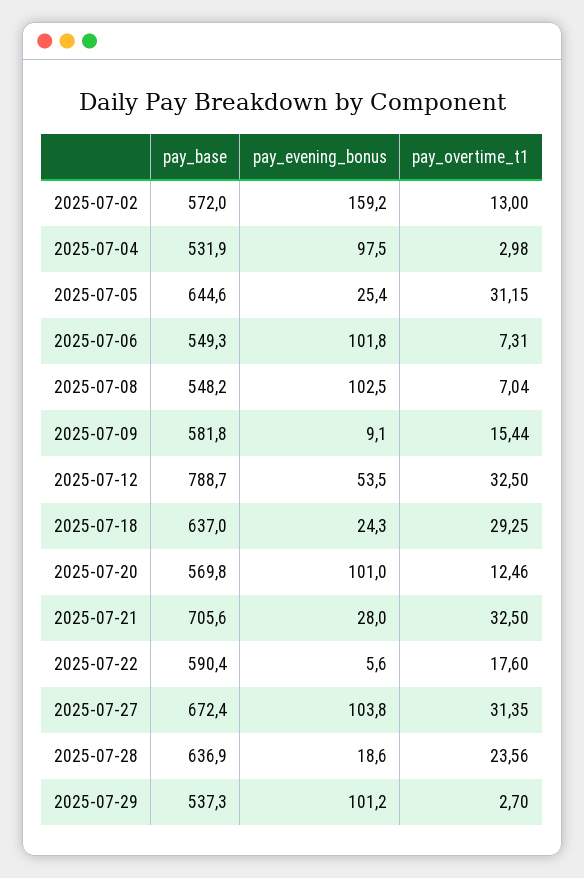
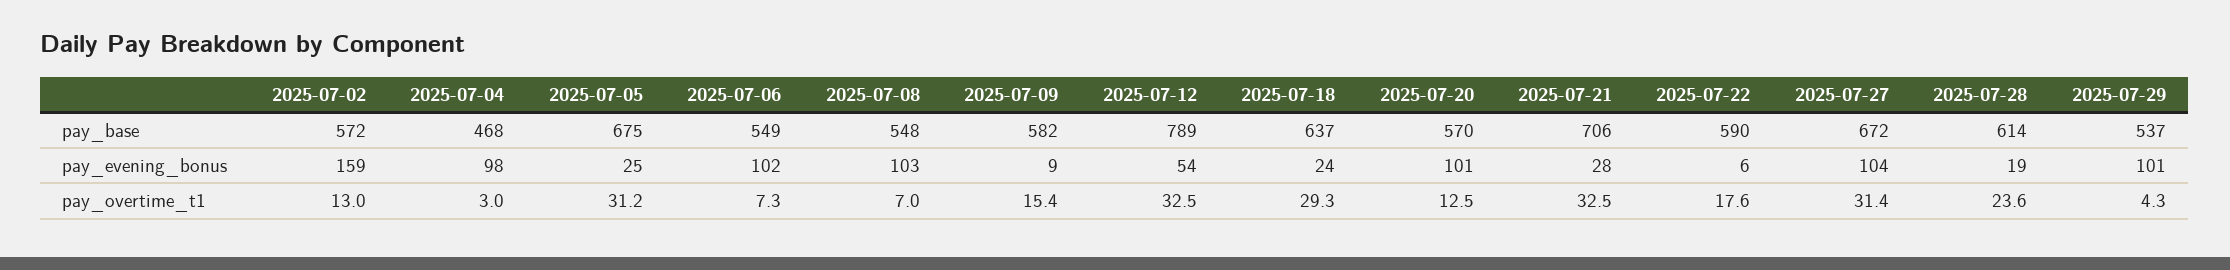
  {
    "pay_base": {
      "2025-07-02": 572,
-     "2025-07-04": 531.9,
+     "2025-07-04": 468,
-     "2025-07-05": 644.6,
+     "2025-07-05": 675,
      "2025-07-06": 549.3,
      "2025-07-08": 548.2,
      "2025-07-09": 581.8,
      "2025-07-12": 788.7,
      "2025-07-18": 637,
      "2025-07-20": 569.8,
      "2025-07-21": 705.6,
      "2025-07-22": 590.4,
      "2025-07-27": 672.4,
-     "2025-07-28": 636.9,
+     "2025-07-28": 614,
      "2025-07-29": 537.3
    },
    "pay_evening_bonus": {
      "2025-07-02": 159.2,
      "2025-07-04": 97.5,
      "2025-07-05": 25.4,
      "2025-07-06": 101.8,
      "2025-07-08": 102.5,
      "2025-07-09": 9.1,
      "2025-07-12": 53.5,
      "2025-07-18": 24.3,
      "2025-07-20": 101,
      "2025-07-21": 28,
      "2025-07-22": 5.6,
      "2025-07-27": 103.8,
      "2025-07-28": 18.6,
      "2025-07-29": 101.2
    },
    "pay_overtime_t1": {
      "2025-07-02": 13,
      "2025-07-04": 2.98,
      "2025-07-05": 31.15,
      "2025-07-06": 7.31,
      "2025-07-08": 7.04,
      "2025-07-09": 15.44,
      "2025-07-12": 32.5,
      "2025-07-18": 29.25,
      "2025-07-20": 12.46,
      "2025-07-21": 32.5,
      "2025-07-22": 17.6,
      "2025-07-27": 31.35,
      "2025-07-28": 23.56,
-     "2025-07-29": 2.7
+     "2025-07-29": 4.3
    }
  }

